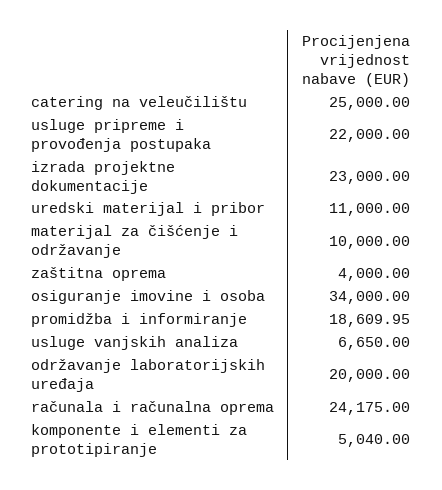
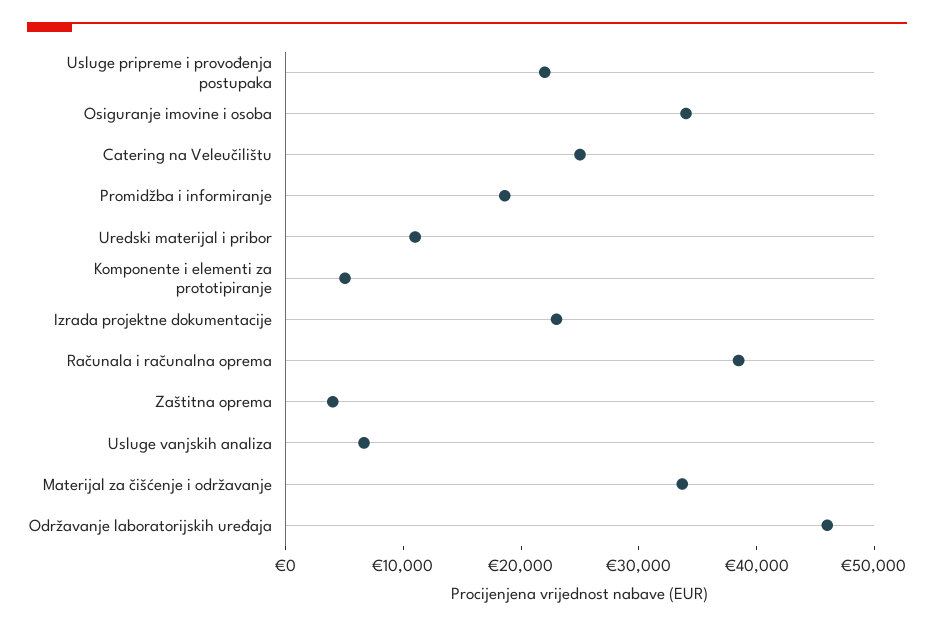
  {
    "catering na veleučilištu": 25000,
    "usluge pripreme i provođenja postupaka": 22000,
    "izrada projektne dokumentacije": 23000,
    "uredski materijal i pribor": 11000,
-   "materijal za čišćenje i održavanje": 10000,
+   "materijal za čišćenje i održavanje": 34000,
    "zaštitna oprema": 4000,
    "osiguranje imovine i osoba": 34000,
    "promidžba i informiranje": 18609.95,
    "usluge vanjskih analiza": 6650,
-   "održavanje laboratorijskih uređaja": 20000,
+   "održavanje laboratorijskih uređaja": 46000,
-   "računala i računalna oprema": 24175,
+   "računala i računalna oprema": 38000,
    "komponente i elementi za prototipiranje": 5040
  }

